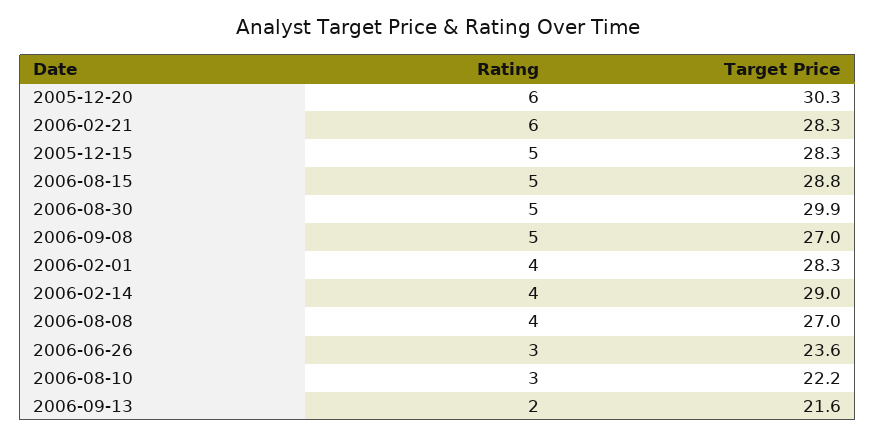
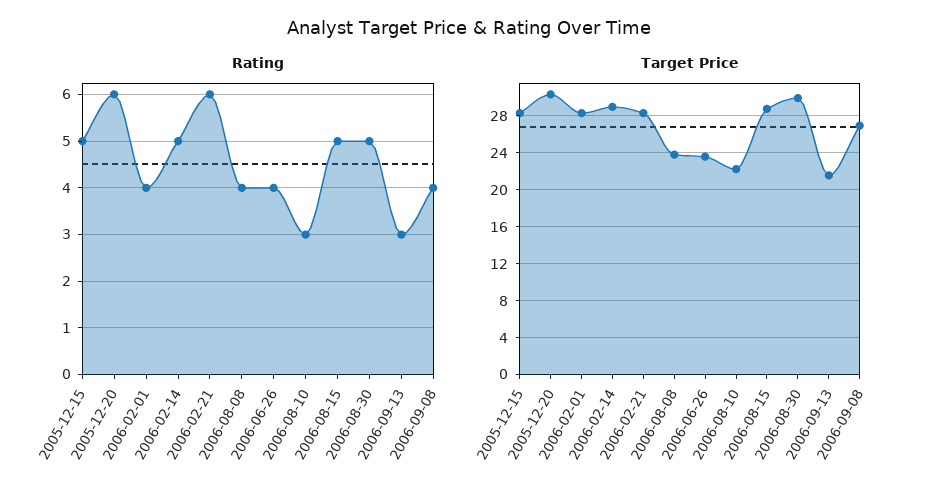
  {
    "Rating": {
      "2005-12-20": 6,
      "2006-02-21": 6,
      "2005-12-15": 5,
      "2006-08-15": 5,
      "2006-08-30": 5,
-     "2006-09-08": 5,
+     "2006-09-08": 4,
      "2006-02-01": 4,
-     "2006-02-14": 4,
+     "2006-02-14": 5,
      "2006-08-08": 4,
-     "2006-06-26": 3,
+     "2006-06-26": 4,
      "2006-08-10": 3,
-     "2006-09-13": 2
+     "2006-09-13": 3
    },
    "Target Price": {
      "2005-12-20": 30.3,
      "2006-02-21": 28.3,
      "2005-12-15": 28.3,
      "2006-08-15": 28.8,
      "2006-08-30": 29.9,
      "2006-09-08": 27,
      "2006-02-01": 28.3,
      "2006-02-14": 29,
-     "2006-08-08": 27,
+     "2006-08-08": 24,
      "2006-06-26": 23.6,
      "2006-08-10": 22.2,
      "2006-09-13": 21.6
    }
  }

